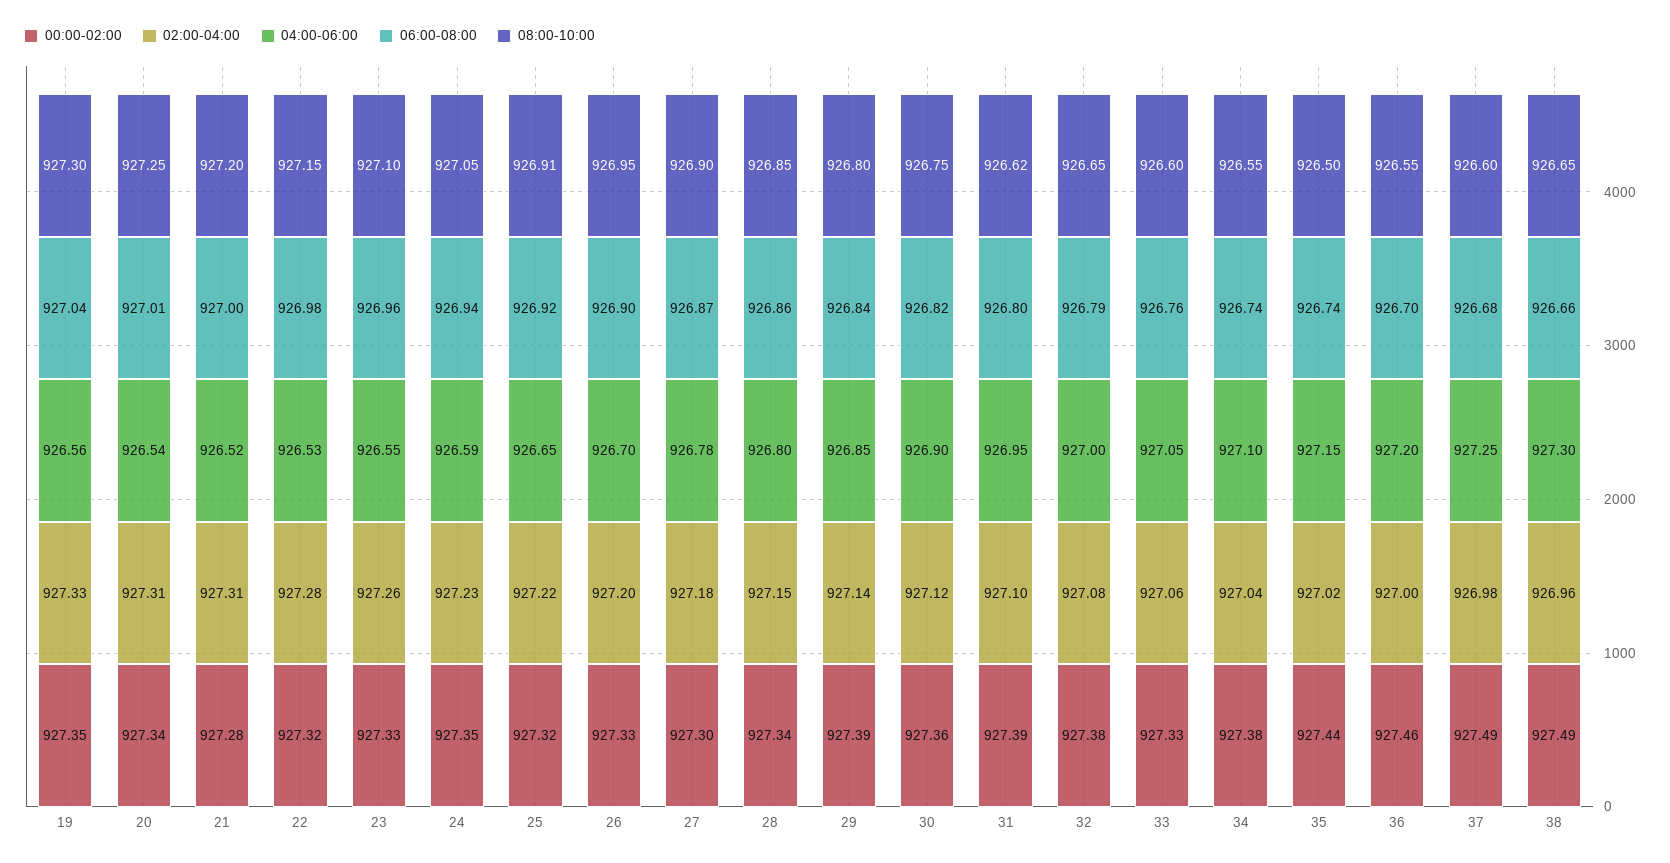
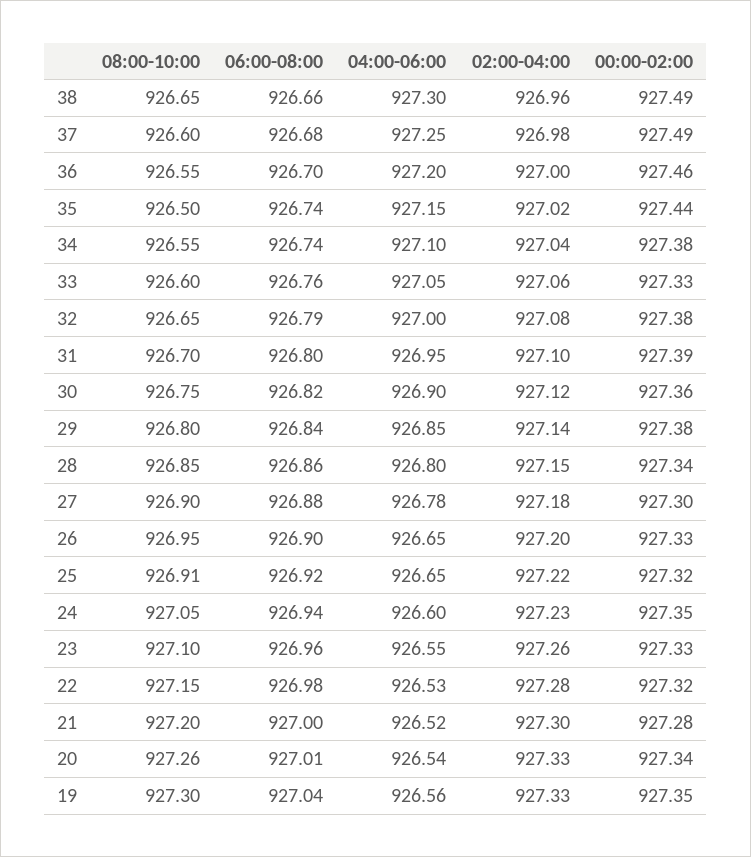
  {
    "00:00-02:00": {
      "19": 927.35,
      "20": 927.34,
      "21": 927.28,
      "22": 927.32,
      "23": 927.33,
      "24": 927.35,
      "25": 927.32,
      "26": 927.33,
      "27": 927.3,
      "28": 927.34,
-     "29": 927.39,
+     "29": 927.38,
      "30": 927.36,
      "31": 927.39,
      "32": 927.38,
      "33": 927.33,
      "34": 927.38,
      "35": 927.44,
      "36": 927.46,
      "37": 927.49,
      "38": 927.49
    },
    "02:00-04:00": {
      "19": 927.33,
-     "20": 927.31,
+     "20": 927.33,
-     "21": 927.31,
+     "21": 927.3,
      "22": 927.28,
      "23": 927.26,
      "24": 927.23,
      "25": 927.22,
      "26": 927.2,
      "27": 927.18,
      "28": 927.15,
      "29": 927.14,
      "30": 927.12,
      "31": 927.1,
      "32": 927.08,
      "33": 927.06,
      "34": 927.04,
      "35": 927.02,
      "36": 927,
      "37": 926.98,
      "38": 926.96
    },
    "04:00-06:00": {
      "19": 926.56,
      "20": 926.54,
      "21": 926.52,
      "22": 926.53,
      "23": 926.55,
-     "24": 926.59,
+     "24": 926.6,
      "25": 926.65,
-     "26": 926.7,
+     "26": 926.65,
      "27": 926.78,
      "28": 926.8,
      "29": 926.85,
      "30": 926.9,
      "31": 926.95,
      "32": 927,
      "33": 927.05,
      "34": 927.1,
      "35": 927.15,
      "36": 927.2,
      "37": 927.25,
      "38": 927.3
    },
    "06:00-08:00": {
      "19": 927.04,
      "20": 927.01,
      "21": 927,
      "22": 926.98,
      "23": 926.96,
      "24": 926.94,
      "25": 926.92,
      "26": 926.9,
-     "27": 926.87,
+     "27": 926.88,
      "28": 926.86,
      "29": 926.84,
      "30": 926.82,
      "31": 926.8,
      "32": 926.79,
      "33": 926.76,
      "34": 926.74,
      "35": 926.74,
      "36": 926.7,
      "37": 926.68,
      "38": 926.66
    },
    "08:00-10:00": {
      "19": 927.3,
-     "20": 927.25,
+     "20": 927.26,
      "21": 927.2,
      "22": 927.15,
      "23": 927.1,
      "24": 927.05,
      "25": 926.91,
      "26": 926.95,
      "27": 926.9,
      "28": 926.85,
      "29": 926.8,
      "30": 926.75,
-     "31": 926.62,
+     "31": 926.7,
      "32": 926.65,
      "33": 926.6,
      "34": 926.55,
      "35": 926.5,
      "36": 926.55,
      "37": 926.6,
      "38": 926.65
    }
  }

